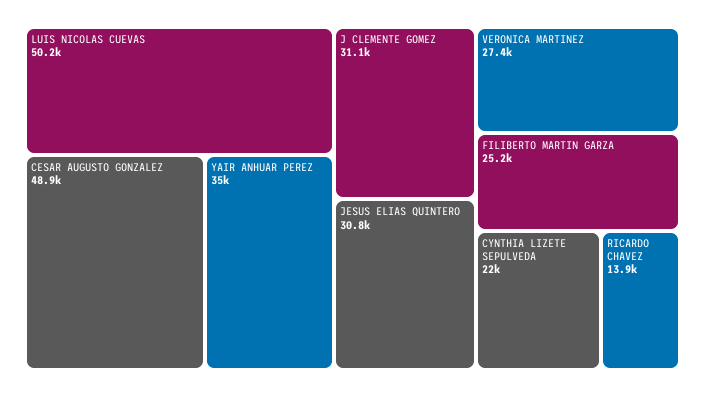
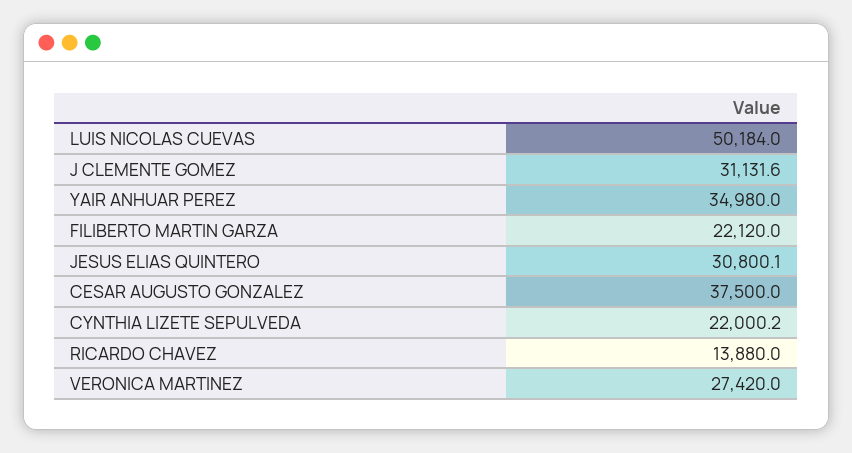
  {
    "LUIS NICOLAS CUEVAS": 50184,
-   "CESAR AUGUSTO GONZALEZ": 48900,
+   "CESAR AUGUSTO GONZALEZ": 37500,
    "YAIR ANHUAR PEREZ": 34980,
    "J CLEMENTE GOMEZ": 31131.6,
    "JESUS ELIAS QUINTERO": 30800.1,
    "VERONICA MARTINEZ": 27420,
-   "FILIBERTO MARTIN GARZA": 25200,
+   "FILIBERTO MARTIN GARZA": 22120,
    "CYNTHIA LIZETE SEPULVEDA": 22000.2,
    "RICARDO CHAVEZ": 13880
  }

